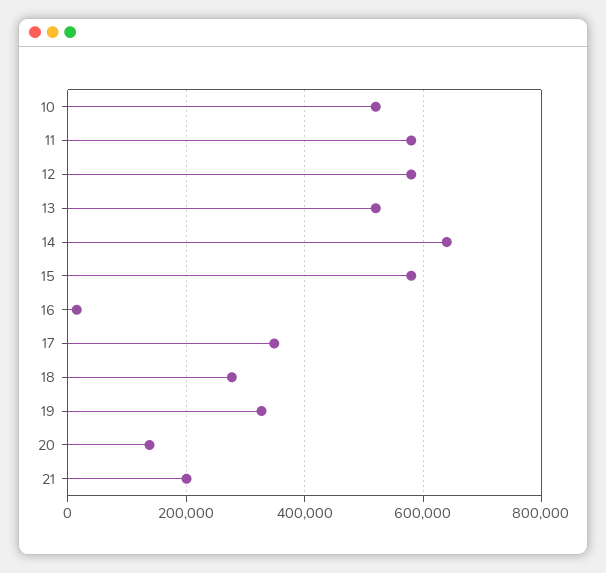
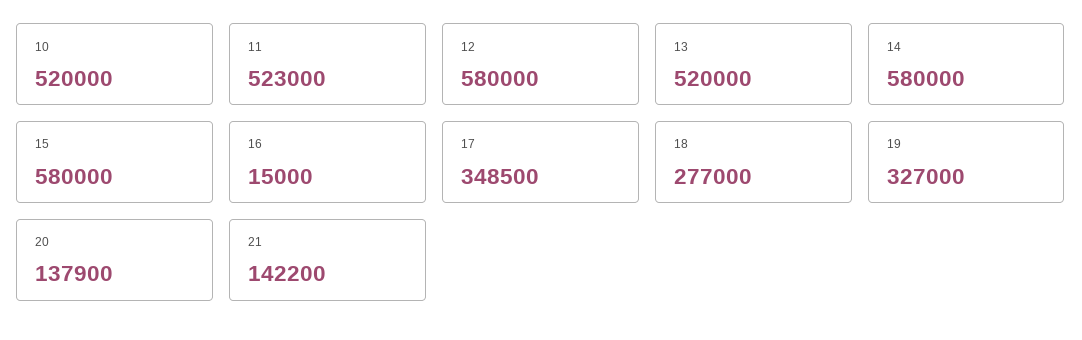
  {
    "10": 520000,
-   "11": 580000,
+   "11": 523000,
    "12": 580000,
    "13": 520000,
-   "14": 640000,
+   "14": 580000,
    "15": 580000,
    "16": 15000,
    "17": 348500,
    "18": 277000,
    "19": 327000,
    "20": 137900,
-   "21": 200000
+   "21": 142200
  }

